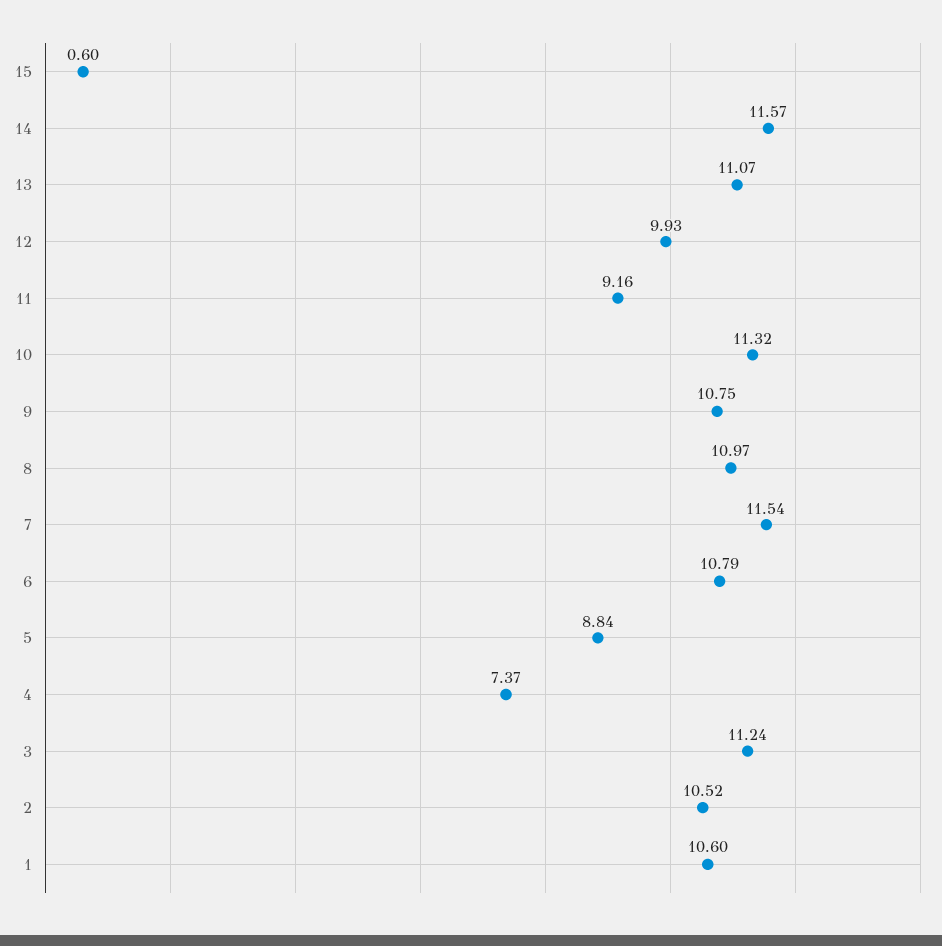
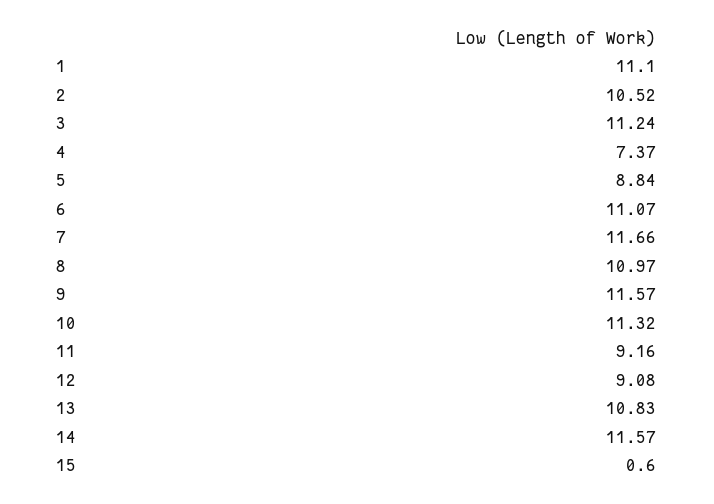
  {
    "15": 0.6,
    "14": 11.57,
-   "13": 11.07,
+   "13": 10.83,
-   "12": 9.93,
+   "12": 9.08,
    "11": 9.16,
    "10": 11.32,
-   "9": 10.75,
+   "9": 11.57,
    "8": 10.97,
-   "7": 11.54,
+   "7": 11.66,
-   "6": 10.79,
+   "6": 11.07,
    "5": 8.84,
    "4": 7.37,
    "3": 11.24,
    "2": 10.52,
-   "1": 10.6
+   "1": 11.1
  }

